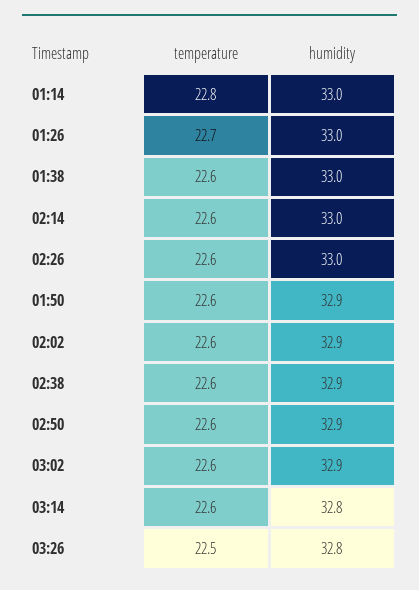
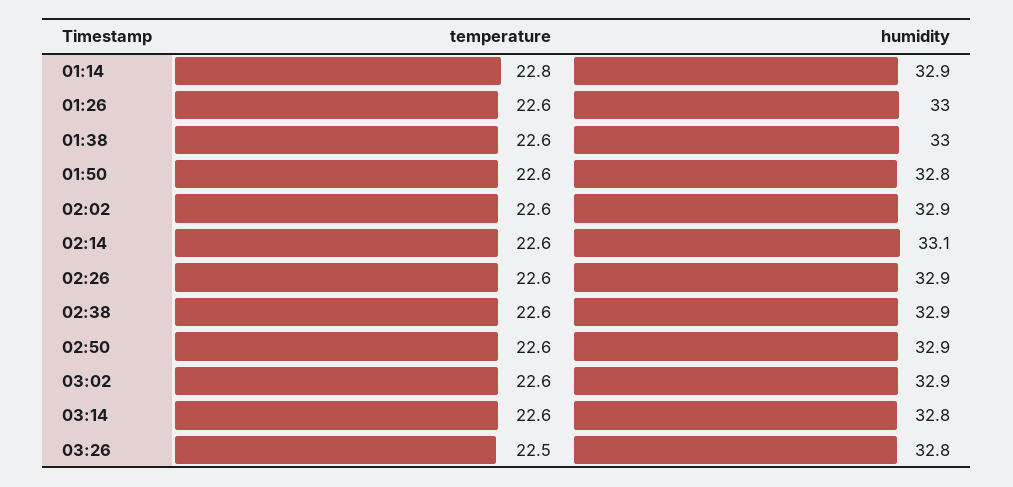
  {
    "temperature": {
      "01:14": 22.8,
-     "01:26": 22.7,
+     "01:26": 22.6,
      "01:38": 22.6,
      "02:14": 22.6,
      "02:26": 22.6,
      "01:50": 22.6,
      "02:02": 22.6,
      "02:38": 22.6,
      "02:50": 22.6,
      "03:02": 22.6,
      "03:14": 22.6,
      "03:26": 22.5
    },
    "humidity": {
-     "01:14": 33,
+     "01:14": 32.9,
      "01:26": 33,
      "01:38": 33,
-     "02:14": 33,
+     "02:14": 33.1,
-     "02:26": 33,
+     "02:26": 32.9,
-     "01:50": 32.9,
+     "01:50": 32.8,
      "02:02": 32.9,
      "02:38": 32.9,
      "02:50": 32.9,
      "03:02": 32.9,
      "03:14": 32.8,
      "03:26": 32.8
    }
  }

